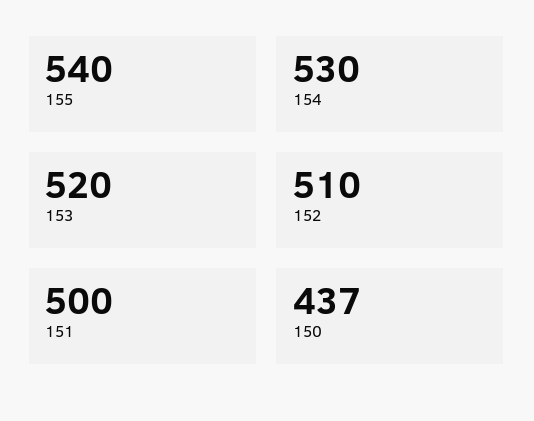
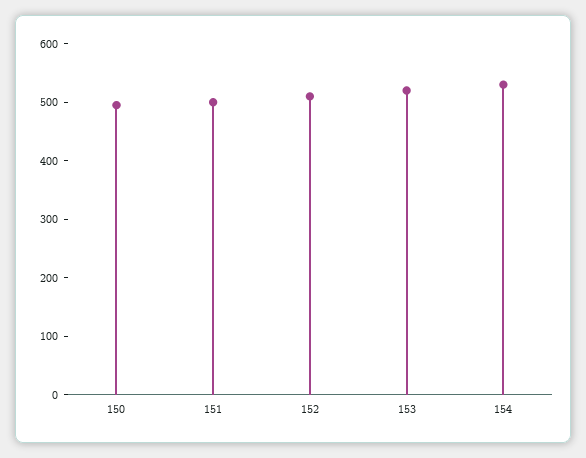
  {
-   "155": 540,
    "154": 530,
    "153": 520,
    "152": 510,
    "151": 500,
-   "150": 437
+   "150": 500
  }

